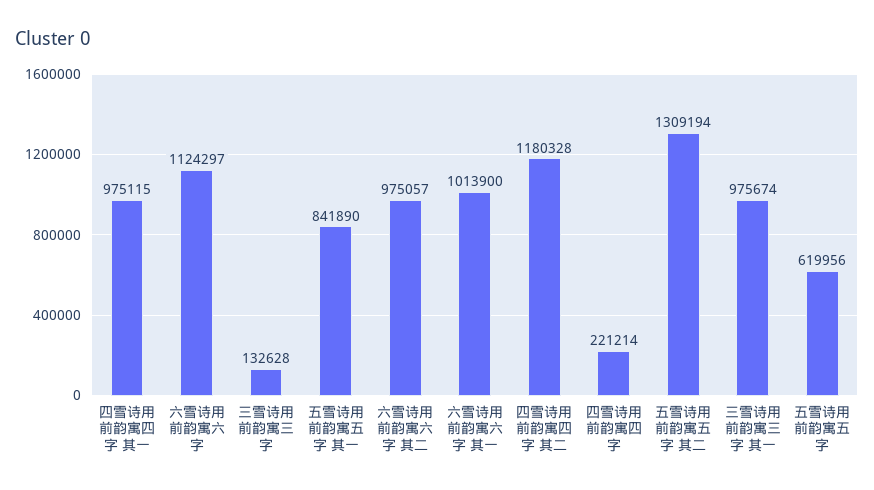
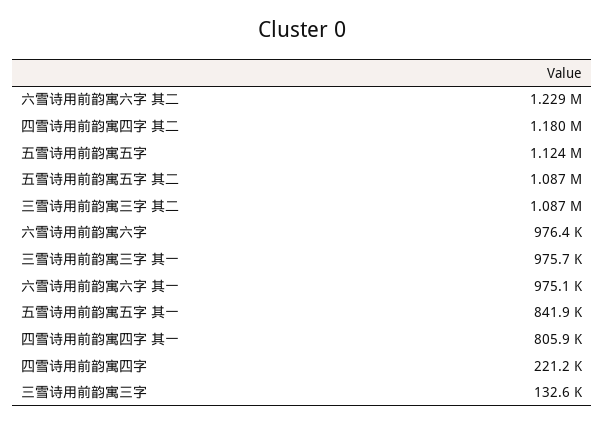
  {
-   "四雪诗用前韵寓四字 其一": 975115,
+   "四雪诗用前韵寓四字 其一": 805900,
-   "六雪诗用前韵寓六字": 1124297,
+   "六雪诗用前韵寓六字": 976400,
    "三雪诗用前韵寓三字": 132628,
    "五雪诗用前韵寓五字 其一": 841890,
-   "六雪诗用前韵寓六字 其二": 975057,
+   "六雪诗用前韵寓六字 其二": 1229000,
-   "六雪诗用前韵寓六字 其一": 1013900,
+   "六雪诗用前韵寓六字 其一": 975100,
    "四雪诗用前韵寓四字 其二": 1180328,
    "四雪诗用前韵寓四字": 221214,
-   "五雪诗用前韵寓五字 其二": 1309194,
+   "五雪诗用前韵寓五字 其二": 1087000,
    "三雪诗用前韵寓三字 其一": 975674,
-   "五雪诗用前韵寓五字": 619956
+   "五雪诗用前韵寓五字": 1124000,
+   "三雪诗用前韵寓三字 其二": 1087000
  }

